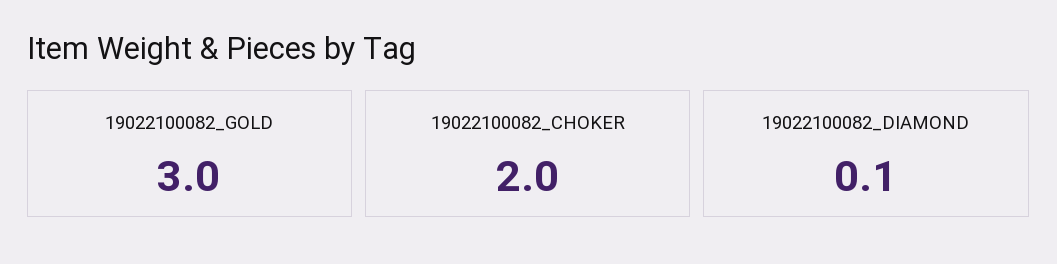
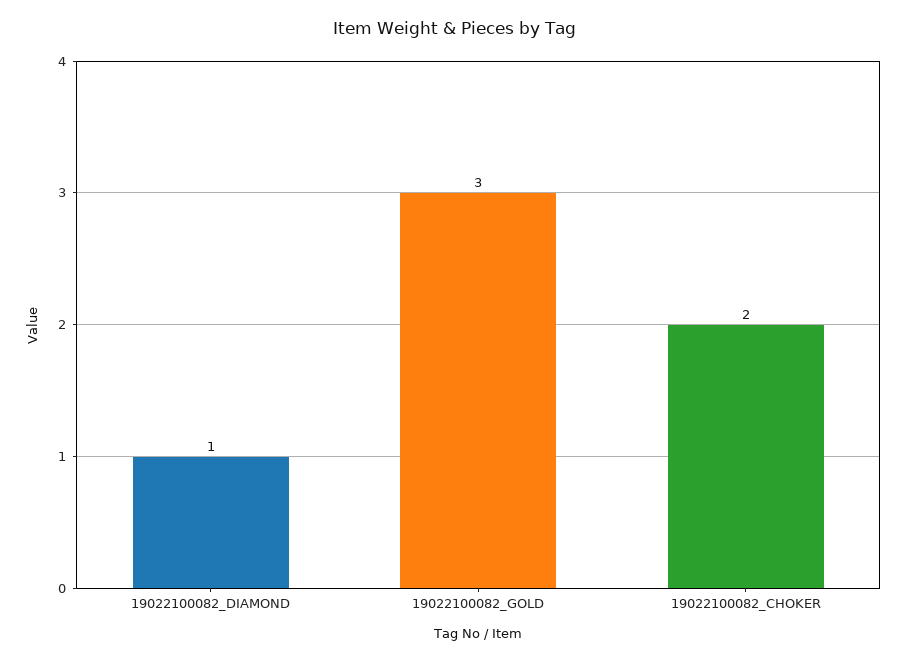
  {
    "19022100082_GOLD": 3,
    "19022100082_CHOKER": 2,
-   "19022100082_DIAMOND": 0.1
+   "19022100082_DIAMOND": 1
  }

